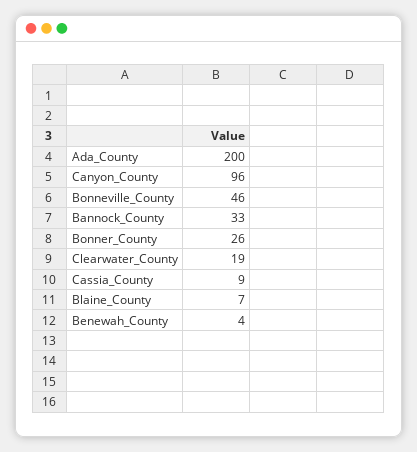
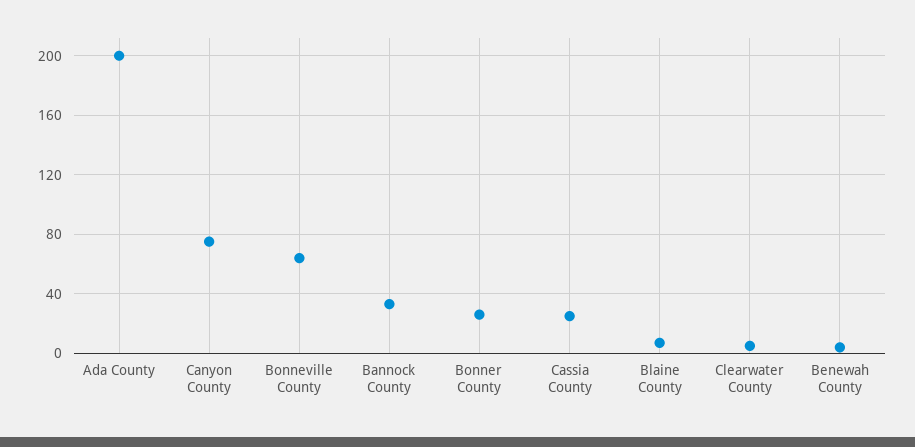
  {
    "Ada_County": 200,
-   "Canyon_County": 96,
+   "Canyon_County": 75,
-   "Bonneville_County": 46,
+   "Bonneville_County": 65,
    "Bannock_County": 33,
    "Bonner_County": 26,
-   "Clearwater_County": 19,
+   "Clearwater_County": 5,
-   "Cassia_County": 9,
+   "Cassia_County": 25,
    "Blaine_County": 7,
    "Benewah_County": 4
  }

